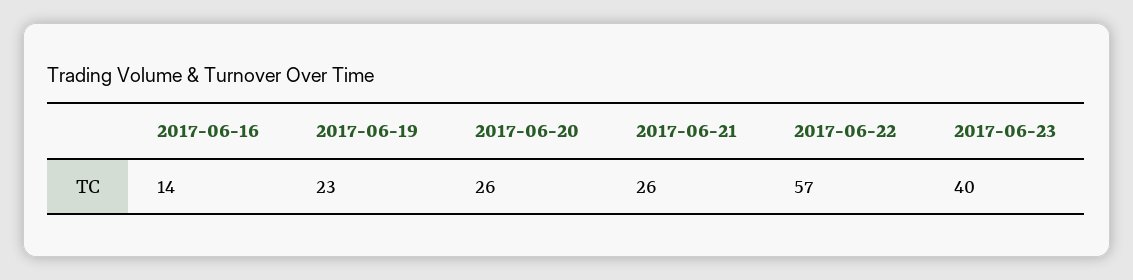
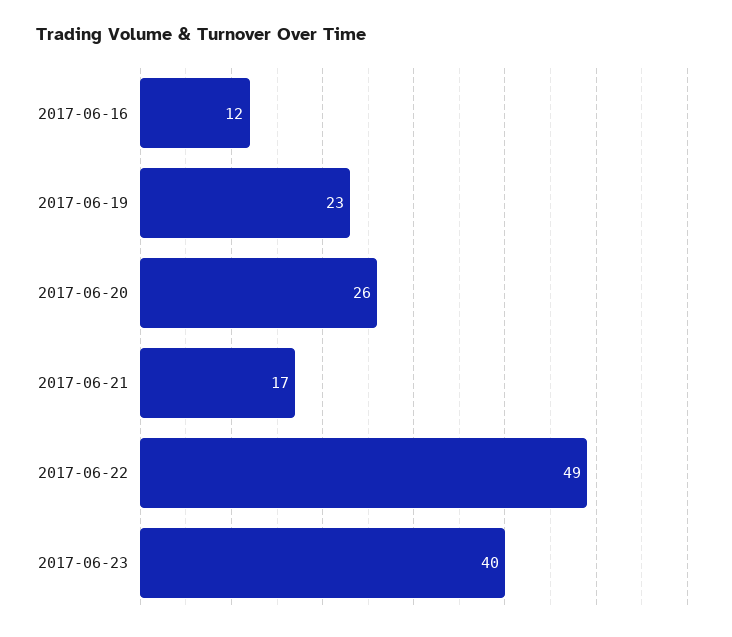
  {
-   "2017-06-16": 14,
+   "2017-06-16": 12,
    "2017-06-19": 23,
    "2017-06-20": 26,
-   "2017-06-21": 26,
+   "2017-06-21": 17,
-   "2017-06-22": 57,
+   "2017-06-22": 49,
    "2017-06-23": 40
  }

